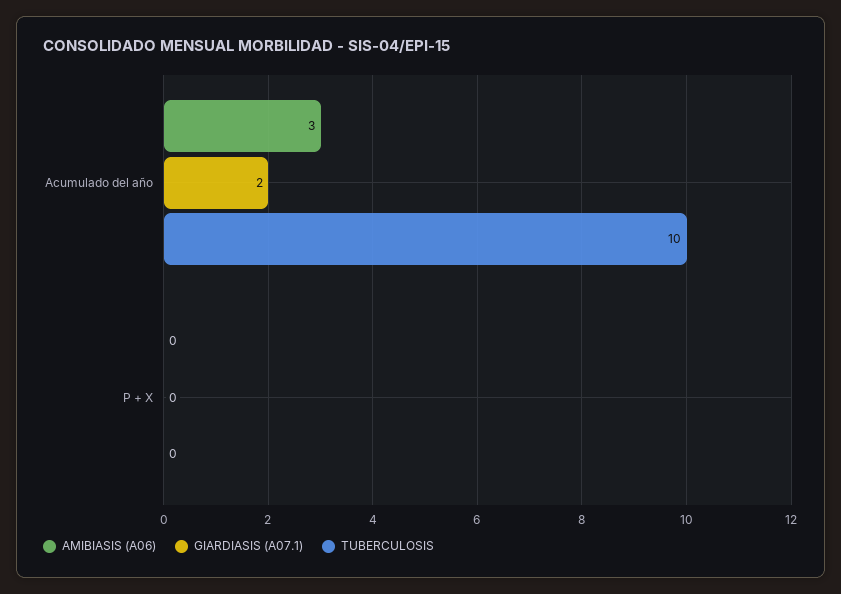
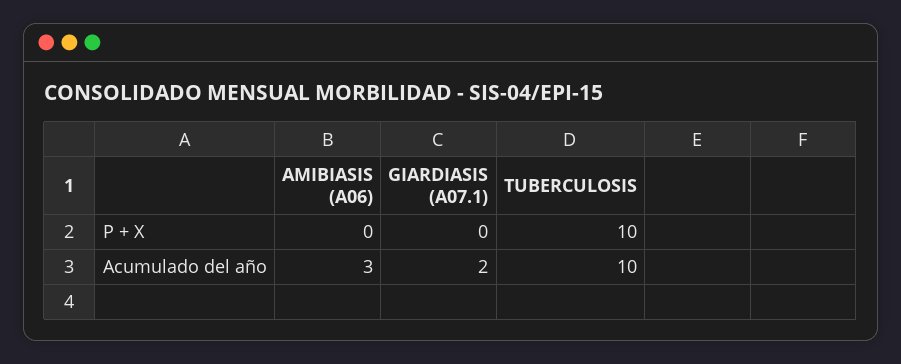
  {
    "AMIBIASIS (A06)": {
      "Acumulado del año": 3,
      "P + X": 0
    },
    "GIARDIASIS (A07.1)": {
      "Acumulado del año": 2,
      "P + X": 0
    },
    "TUBERCULOSIS": {
      "Acumulado del año": 10,
-     "P + X": 0
+     "P + X": 10
    }
  }

